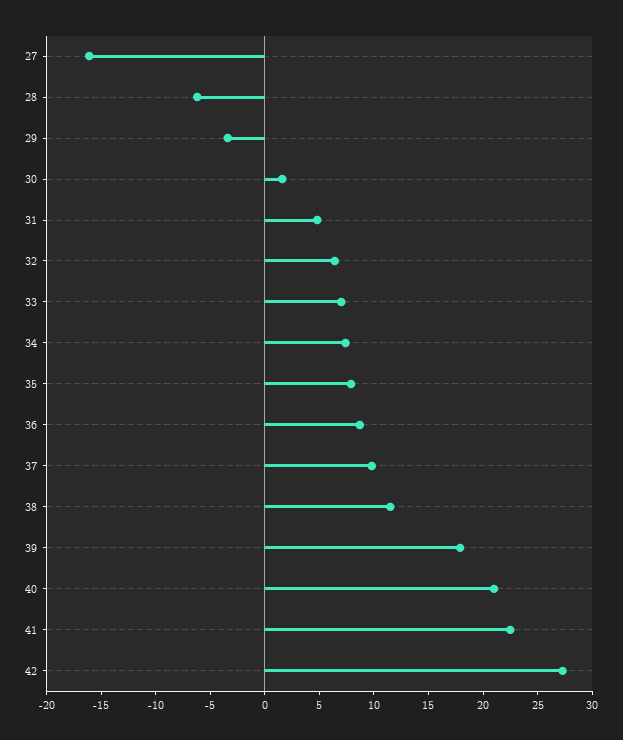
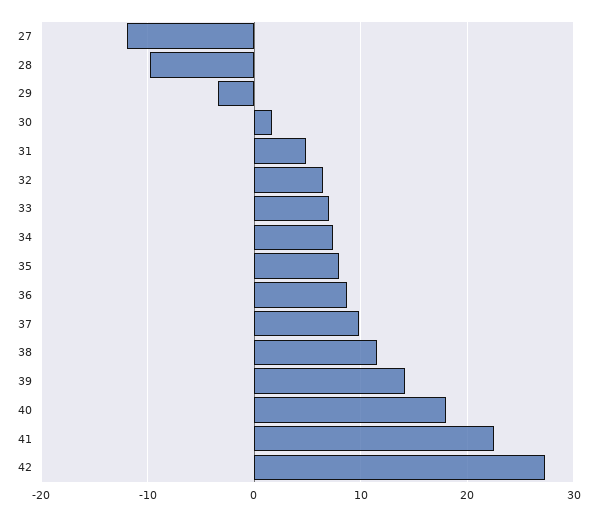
  {
-   "27": -16,
+   "27": -12,
-   "28": -6,
+   "28": -10,
    "29": -3,
    "30": 2,
    "31": 5,
    "32": 6,
    "33": 7,
    "34": 7,
    "35": 8,
    "36": 9,
    "37": 10,
    "38": 12,
-   "39": 18,
+   "39": 14,
-   "40": 21,
+   "40": 18,
    "41": 23,
    "42": 27
  }

